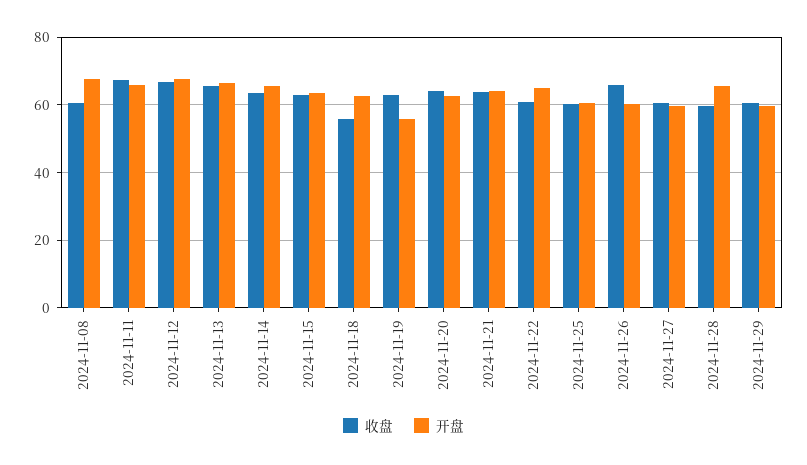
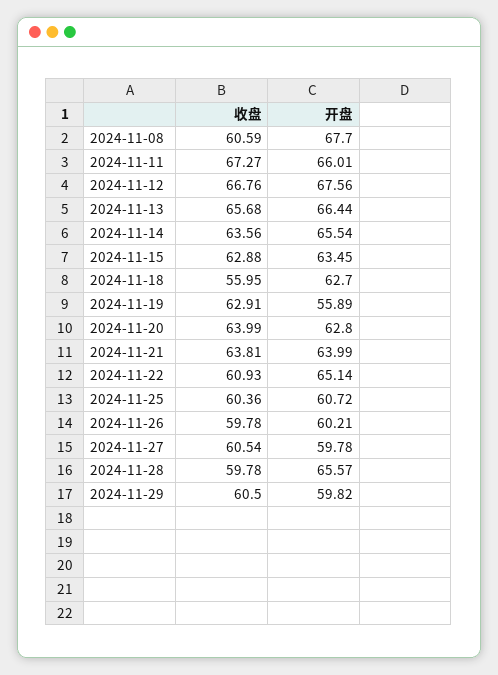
  {
    "收盘": {
      "2024-11-08": 60.59,
      "2024-11-11": 67.27,
      "2024-11-12": 66.76,
      "2024-11-13": 65.68,
      "2024-11-14": 63.56,
      "2024-11-15": 62.88,
      "2024-11-18": 55.95,
      "2024-11-19": 62.91,
      "2024-11-20": 63.99,
      "2024-11-21": 63.81,
      "2024-11-22": 60.93,
      "2024-11-25": 60.36,
-     "2024-11-26": 66,
+     "2024-11-26": 59.78,
      "2024-11-27": 60.54,
      "2024-11-28": 59.78,
      "2024-11-29": 60.5
    },
    "开盘": {
      "2024-11-08": 67.7,
      "2024-11-11": 66.01,
      "2024-11-12": 67.56,
      "2024-11-13": 66.44,
      "2024-11-14": 65.54,
      "2024-11-15": 63.45,
      "2024-11-18": 62.7,
      "2024-11-19": 55.89,
      "2024-11-20": 62.8,
      "2024-11-21": 63.99,
      "2024-11-22": 65.14,
      "2024-11-25": 60.72,
      "2024-11-26": 60.21,
      "2024-11-27": 59.78,
      "2024-11-28": 65.57,
      "2024-11-29": 59.82
    }
  }

